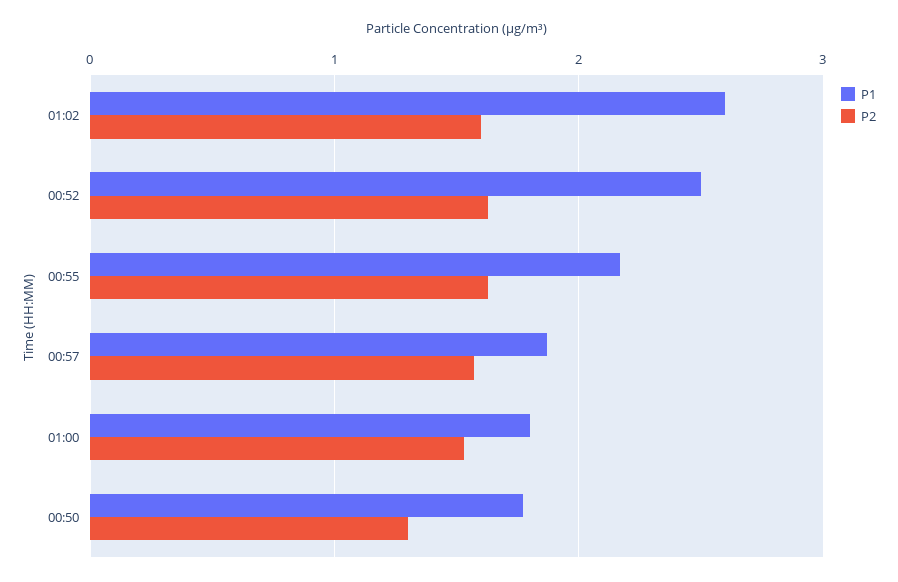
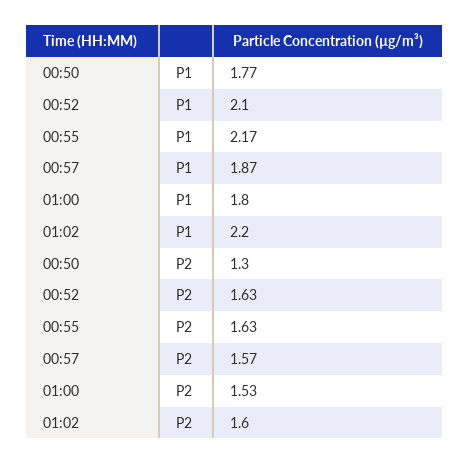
  {
    "P1": {
-     "01:02": 2.6,
+     "01:02": 2.2,
-     "00:52": 2.5,
+     "00:52": 2.1,
      "00:55": 2.17,
      "00:57": 1.87,
      "01:00": 1.8,
      "00:50": 1.77
    },
    "P2": {
      "01:02": 1.6,
      "00:52": 1.63,
      "00:55": 1.63,
      "00:57": 1.57,
      "01:00": 1.53,
      "00:50": 1.3
    }
  }

